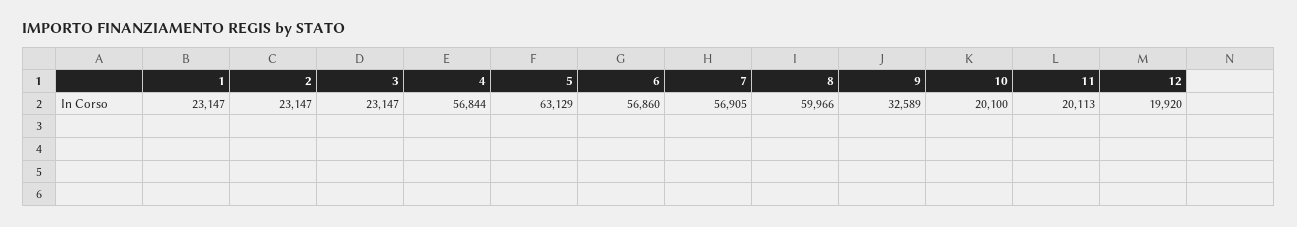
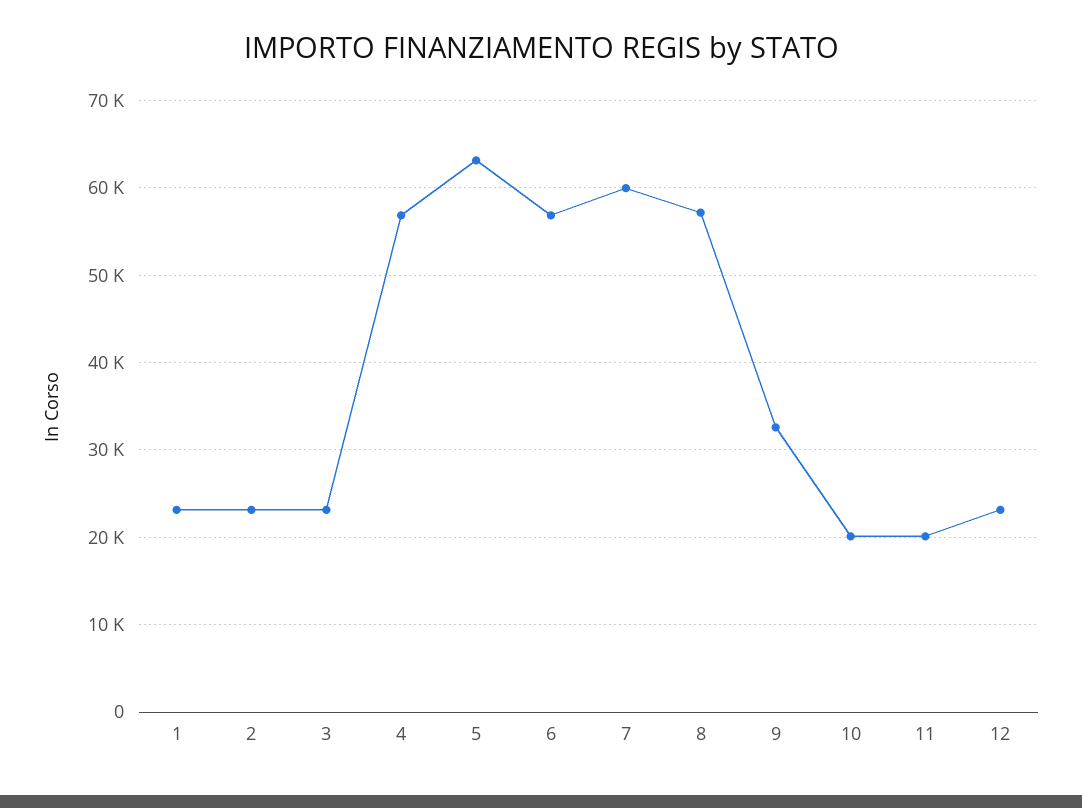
  {
    "1": 23147,
    "2": 23147,
    "3": 23147,
    "4": 56844,
    "5": 63129,
    "6": 56860,
-   "7": 56905,
+   "7": 60000,
-   "8": 59966,
+   "8": 57000,
    "9": 32589,
    "10": 20100,
    "11": 20113,
-   "12": 19920
+   "12": 23000
  }

